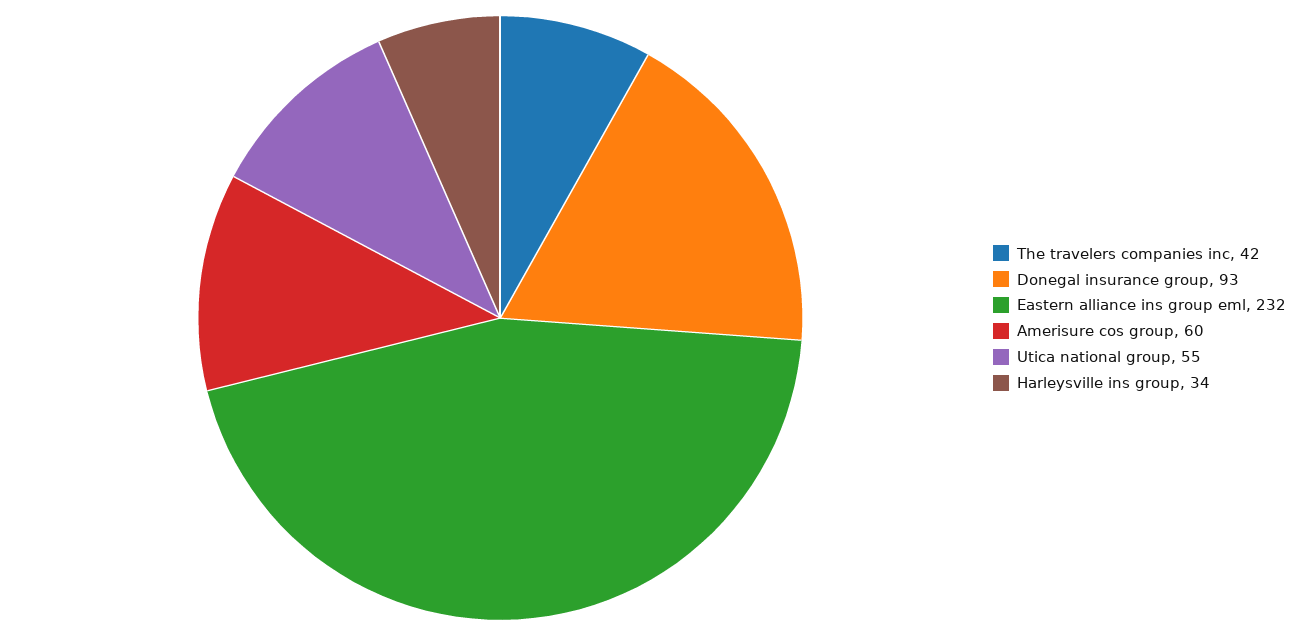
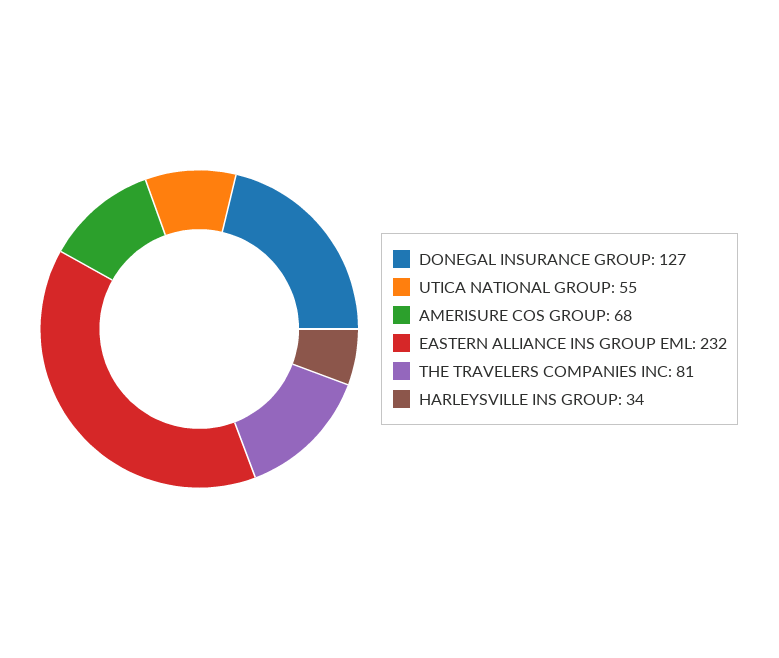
  {
-   "The travelers companies inc": 42,
+   "The travelers companies inc": 81,
-   "Donegal insurance group": 93,
+   "Donegal insurance group": 127,
    "Eastern alliance ins group eml": 232,
-   "Amerisure cos group": 60,
+   "Amerisure cos group": 68,
    "Utica national group": 55,
    "Harleysville ins group": 34
  }

